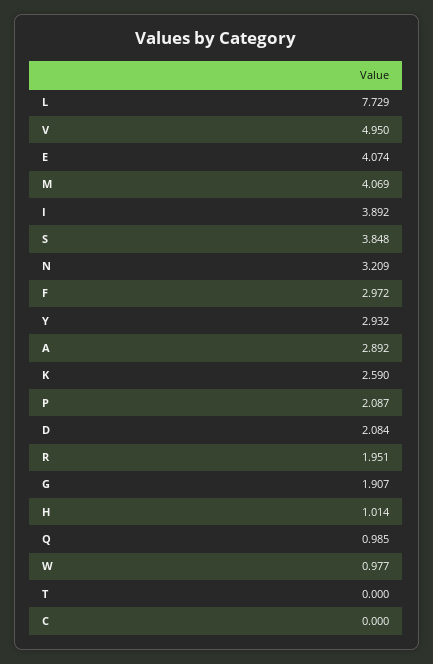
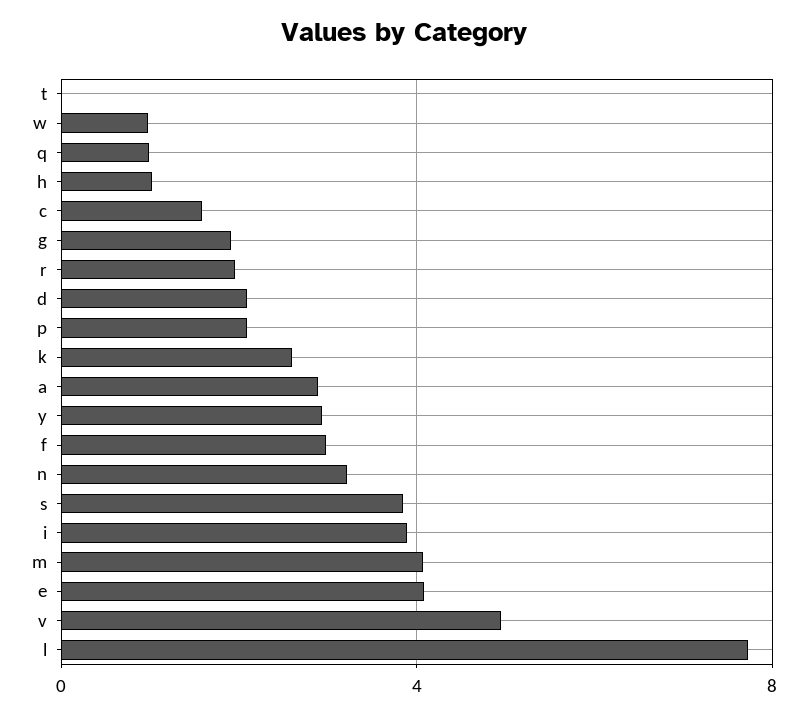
  {
    "L": 7.729,
    "V": 4.95,
    "E": 4.074,
    "M": 4.069,
    "I": 3.892,
    "S": 3.848,
    "N": 3.209,
    "F": 2.972,
    "Y": 2.932,
    "A": 2.892,
    "K": 2.59,
    "P": 2.087,
    "D": 2.084,
    "R": 1.951,
    "G": 1.907,
    "H": 1.014,
    "Q": 0.985,
    "W": 0.977,
    "T": 0,
-   "C": 0
+   "C": 1.5
  }

